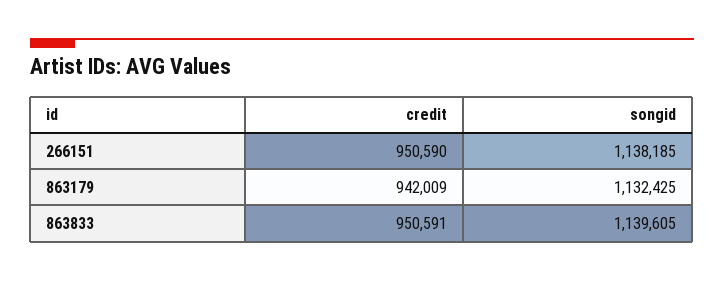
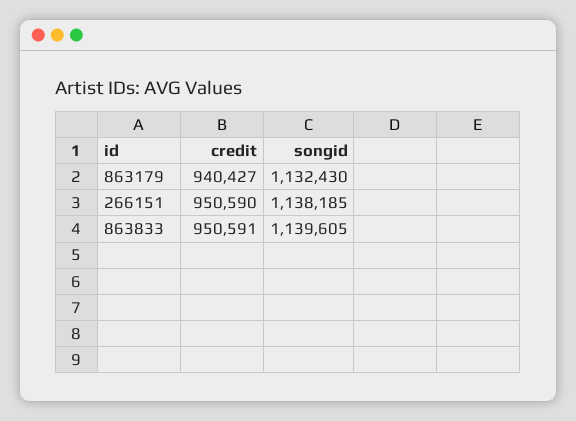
  {
    "credit": {
      "266151": 950590,
-     "863179": 942009,
+     "863179": 940427,
      "863833": 950591
    },
    "songid": {
      "266151": 1138185,
-     "863179": 1132425,
+     "863179": 1132430,
      "863833": 1139605
    }
  }

